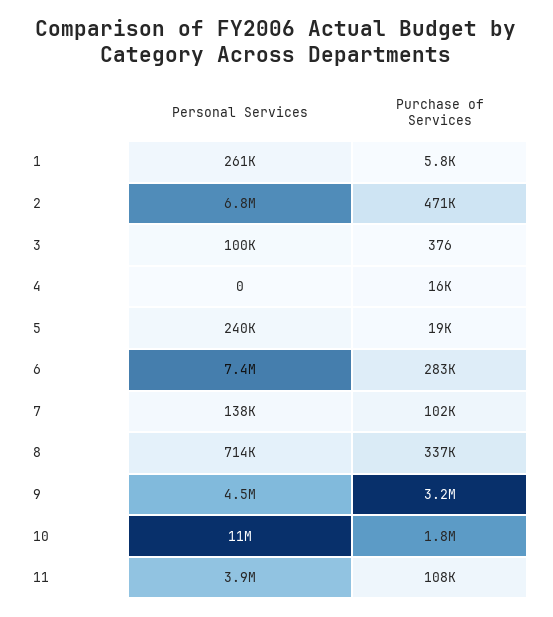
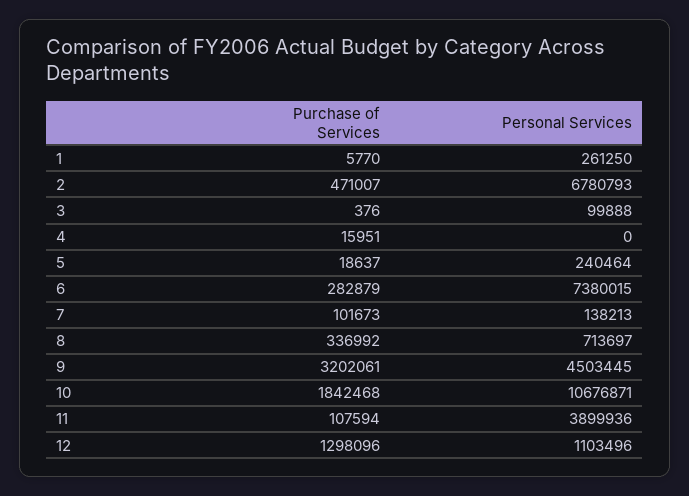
  {
    "Personal Services": {
      "1": 261250,
      "2": 6780793,
      "3": 99888,
      "4": 0,
      "5": 240464,
      "6": 7380015,
      "7": 138213,
      "8": 713697,
      "9": 4503445,
      "10": 10676871,
-     "11": 3899936
+     "11": 3899936,
+     "12": 1103496
    },
    "Purchase of Services": {
      "1": 5770,
      "2": 471007,
      "3": 376,
      "4": 15951,
      "5": 18637,
      "6": 282879,
      "7": 101673,
      "8": 336992,
      "9": 3202061,
      "10": 1842468,
-     "11": 107594
+     "11": 107594,
+     "12": 1298096
    }
  }

